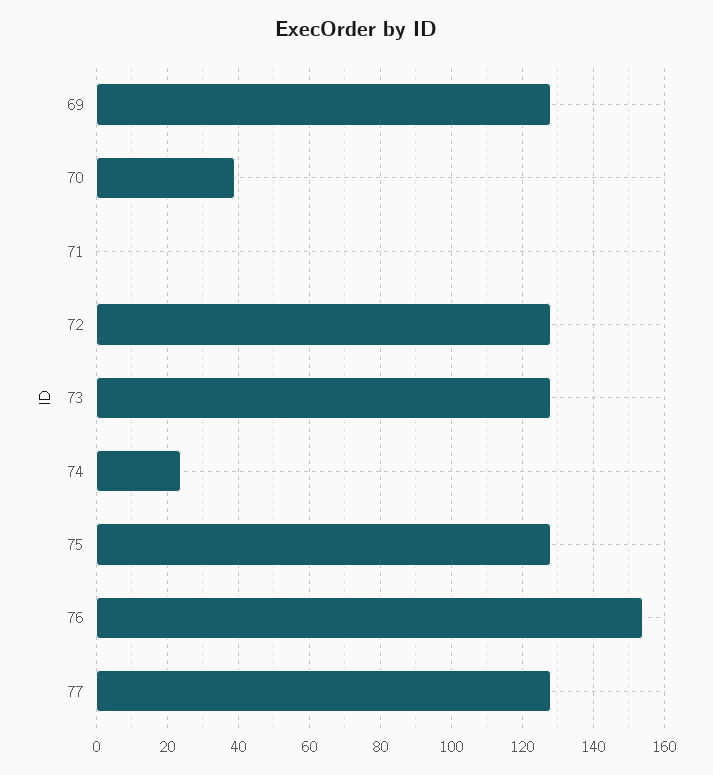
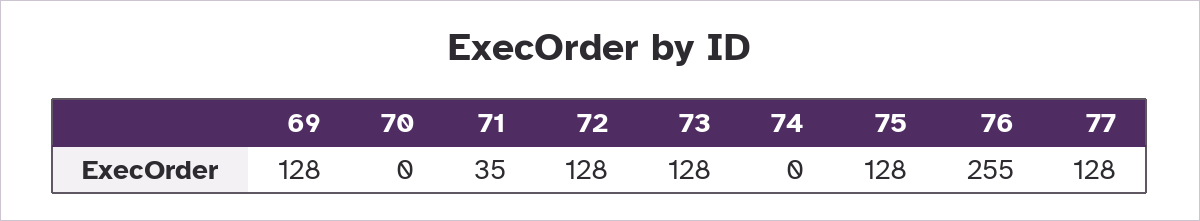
  {
    "69": 128,
-   "70": 40,
+   "70": 0,
-   "71": 0,
+   "71": 35,
    "72": 128,
    "73": 128,
-   "74": 25,
+   "74": 0,
    "75": 128,
-   "76": 155,
+   "76": 255,
    "77": 128
  }

